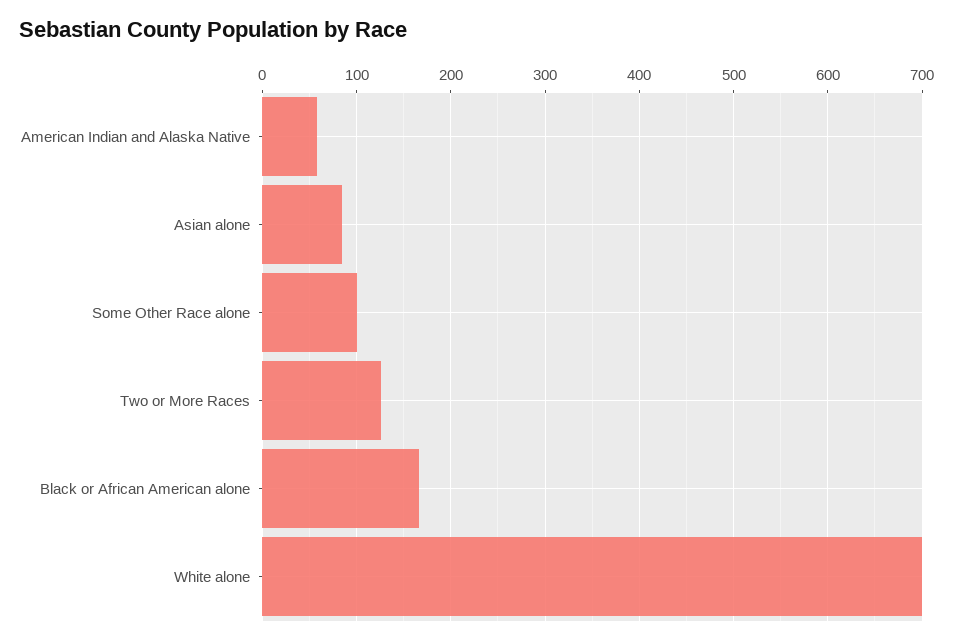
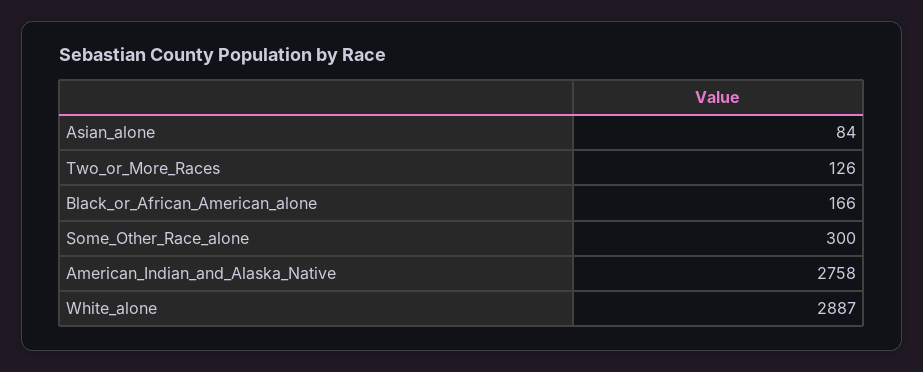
  {
-   "American Indian and Alaska Native": 60,
+   "American Indian and Alaska Native": 2758,
    "Asian alone": 84,
-   "Some Other Race alone": 100,
+   "Some Other Race alone": 300,
    "Two or More Races": 126,
    "Black or African American alone": 166,
-   "White alone": 700
+   "White alone": 2887
  }

